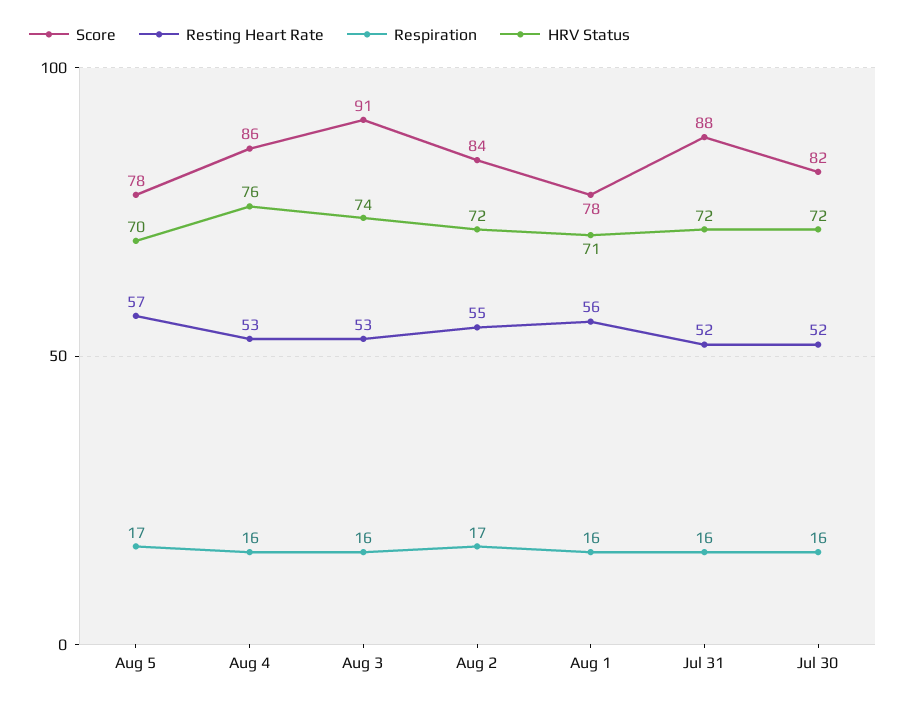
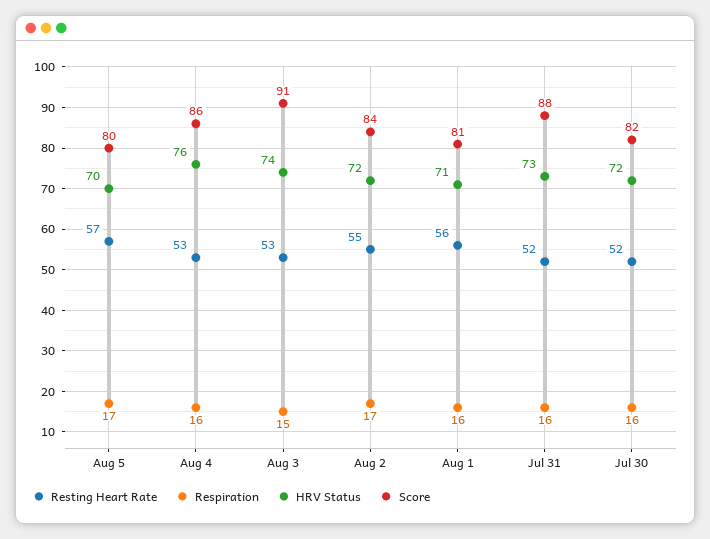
  {
    "Score": {
-     "Aug 5": 78,
+     "Aug 5": 80,
      "Aug 4": 86,
      "Aug 3": 91,
      "Aug 2": 84,
-     "Aug 1": 78,
+     "Aug 1": 81,
      "Jul 31": 88,
      "Jul 30": 82
    },
    "Resting Heart Rate": {
      "Aug 5": 57,
      "Aug 4": 53,
      "Aug 3": 53,
      "Aug 2": 55,
      "Aug 1": 56,
      "Jul 31": 52,
      "Jul 30": 52
    },
    "Respiration": {
      "Aug 5": 17,
      "Aug 4": 16,
-     "Aug 3": 16,
+     "Aug 3": 15,
      "Aug 2": 17,
      "Aug 1": 16,
      "Jul 31": 16,
      "Jul 30": 16
    },
    "HRV Status": {
      "Aug 5": 70,
      "Aug 4": 76,
      "Aug 3": 74,
      "Aug 2": 72,
      "Aug 1": 71,
-     "Jul 31": 72,
+     "Jul 31": 73,
      "Jul 30": 72
    }
  }

